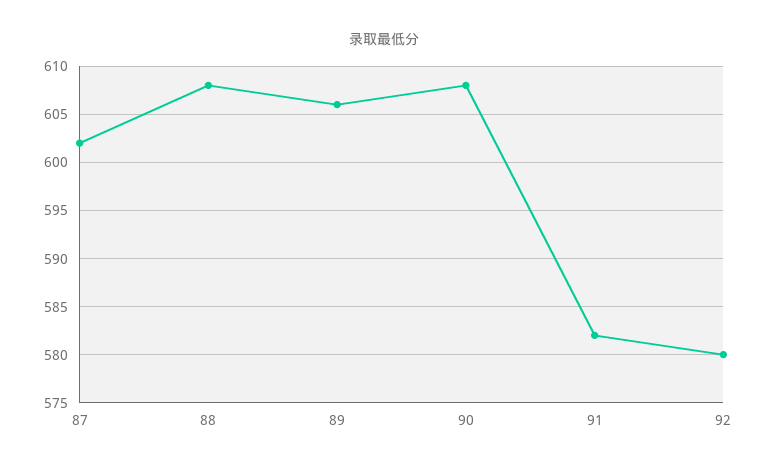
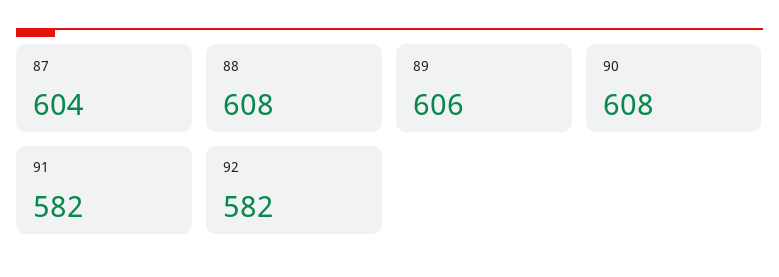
  {
-   "87": 602,
+   "87": 604,
    "88": 608,
    "89": 606,
    "90": 608,
    "91": 582,
-   "92": 580
+   "92": 582
  }

